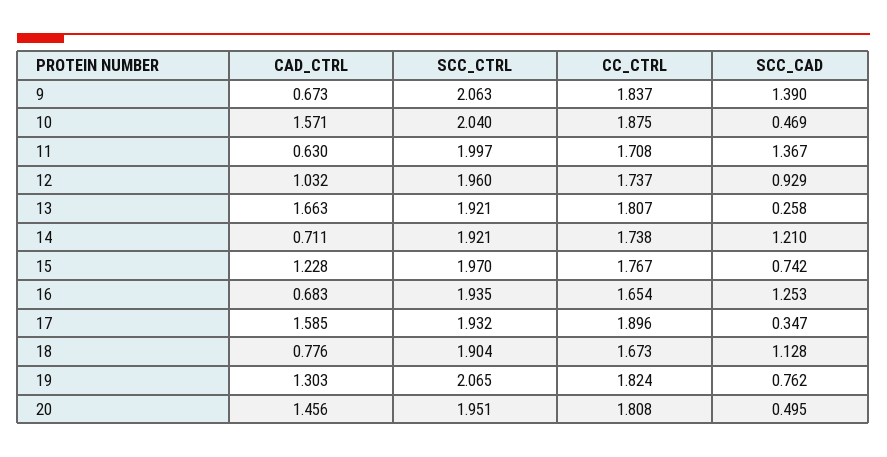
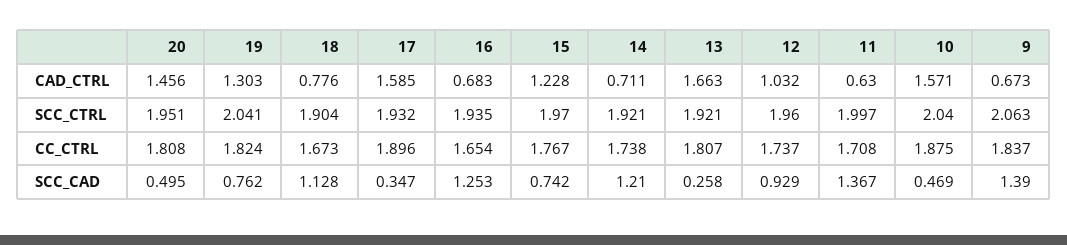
  {
    "CAD_CTRL": {
      "9": 0.673,
      "10": 1.571,
      "11": 0.63,
      "12": 1.032,
      "13": 1.663,
      "14": 0.711,
      "15": 1.228,
      "16": 0.683,
      "17": 1.585,
      "18": 0.776,
      "19": 1.303,
      "20": 1.456
    },
    "SCC_CTRL": {
      "9": 2.063,
      "10": 2.04,
      "11": 1.997,
      "12": 1.96,
      "13": 1.921,
      "14": 1.921,
      "15": 1.97,
      "16": 1.935,
      "17": 1.932,
      "18": 1.904,
-     "19": 2.065,
+     "19": 2.041,
      "20": 1.951
    },
    "CC_CTRL": {
      "9": 1.837,
      "10": 1.875,
      "11": 1.708,
      "12": 1.737,
      "13": 1.807,
      "14": 1.738,
      "15": 1.767,
      "16": 1.654,
      "17": 1.896,
      "18": 1.673,
      "19": 1.824,
      "20": 1.808
    },
    "SCC_CAD": {
      "9": 1.39,
      "10": 0.469,
      "11": 1.367,
      "12": 0.929,
      "13": 0.258,
      "14": 1.21,
      "15": 0.742,
      "16": 1.253,
      "17": 0.347,
      "18": 1.128,
      "19": 0.762,
      "20": 0.495
    }
  }

